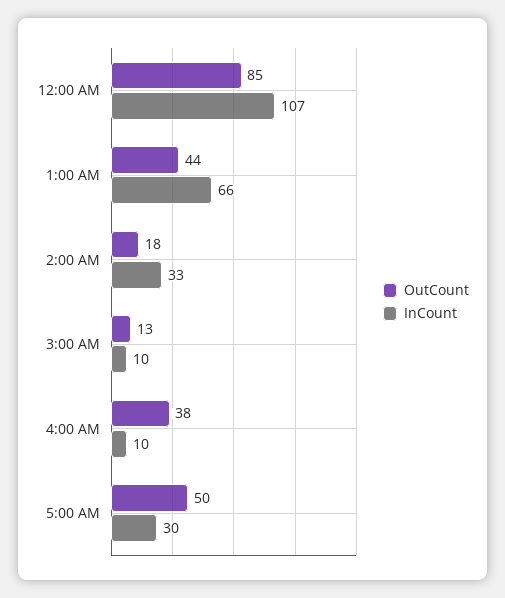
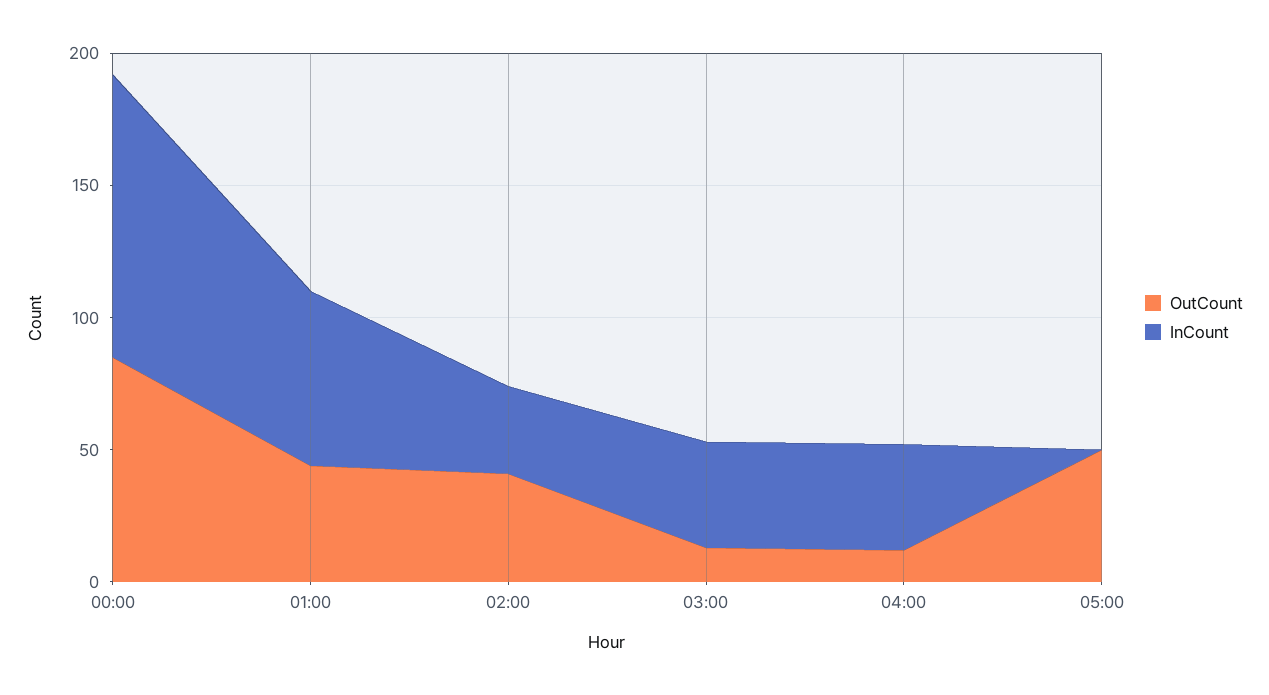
  {
    "OutCount": {
      "12:00 AM": 85,
      "1:00 AM": 44,
-     "2:00 AM": 18,
+     "2:00 AM": 40,
      "3:00 AM": 13,
-     "4:00 AM": 38,
+     "4:00 AM": 10,
      "5:00 AM": 50
    },
    "InCount": {
      "12:00 AM": 107,
      "1:00 AM": 66,
      "2:00 AM": 33,
-     "3:00 AM": 10,
+     "3:00 AM": 40,
-     "4:00 AM": 10,
+     "4:00 AM": 40,
-     "5:00 AM": 30
+     "5:00 AM": 0
    }
  }

